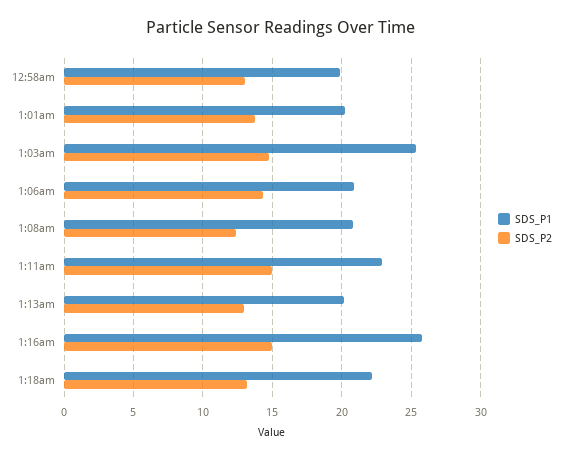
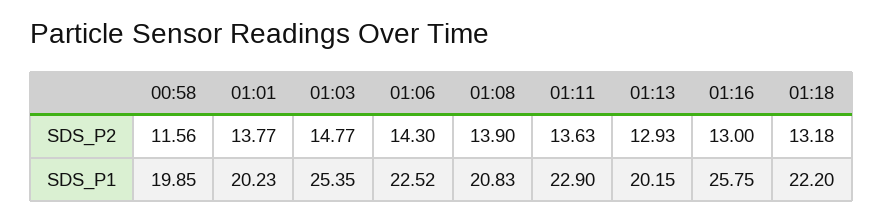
  {
    "SDS_P1": {
      "12:58am": 19.85,
      "1:01am": 20.23,
      "1:03am": 25.35,
-     "1:06am": 21,
+     "1:06am": 22.52,
      "1:08am": 20.83,
      "1:11am": 22.9,
      "1:13am": 20.15,
      "1:16am": 25.75,
      "1:18am": 22.2
    },
    "SDS_P2": {
-     "12:58am": 13,
+     "12:58am": 11.56,
      "1:01am": 13.77,
      "1:03am": 14.77,
      "1:06am": 14.3,
-     "1:08am": 12.5,
+     "1:08am": 13.9,
-     "1:11am": 15,
+     "1:11am": 13.63,
      "1:13am": 12.93,
-     "1:16am": 15,
+     "1:16am": 13,
      "1:18am": 13.18
    }
  }

